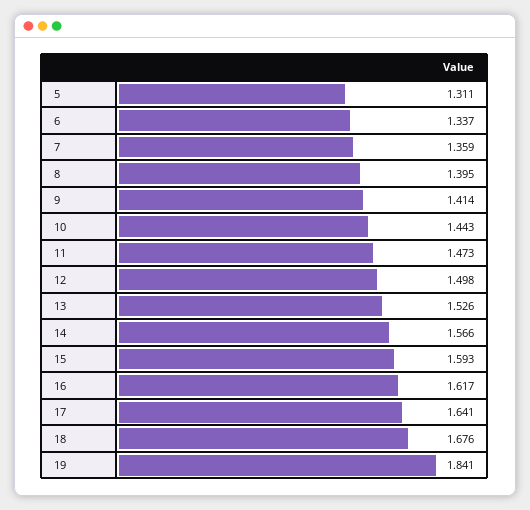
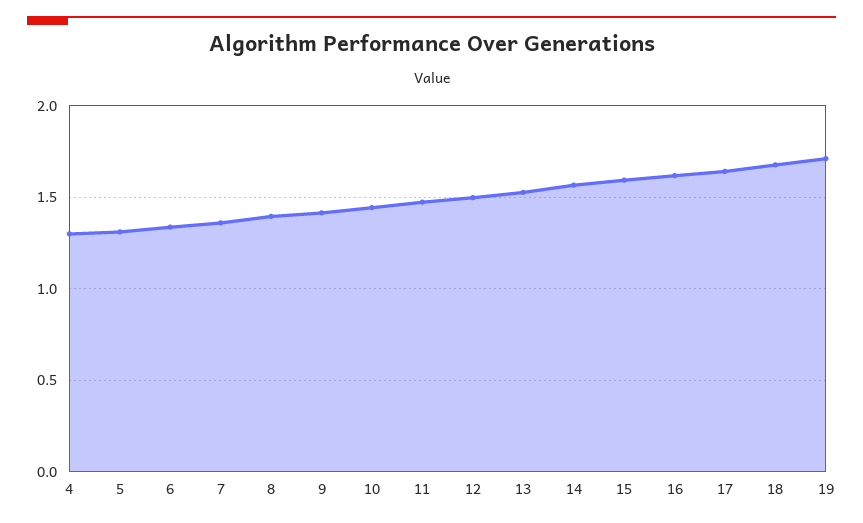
  {
    "5": 1.311,
    "6": 1.337,
    "7": 1.359,
    "8": 1.395,
    "9": 1.414,
    "10": 1.443,
    "11": 1.473,
    "12": 1.498,
    "13": 1.526,
    "14": 1.566,
    "15": 1.593,
    "16": 1.617,
    "17": 1.641,
    "18": 1.676,
-   "19": 1.841
+   "19": 1.7,
+   "4": 1.3
  }

